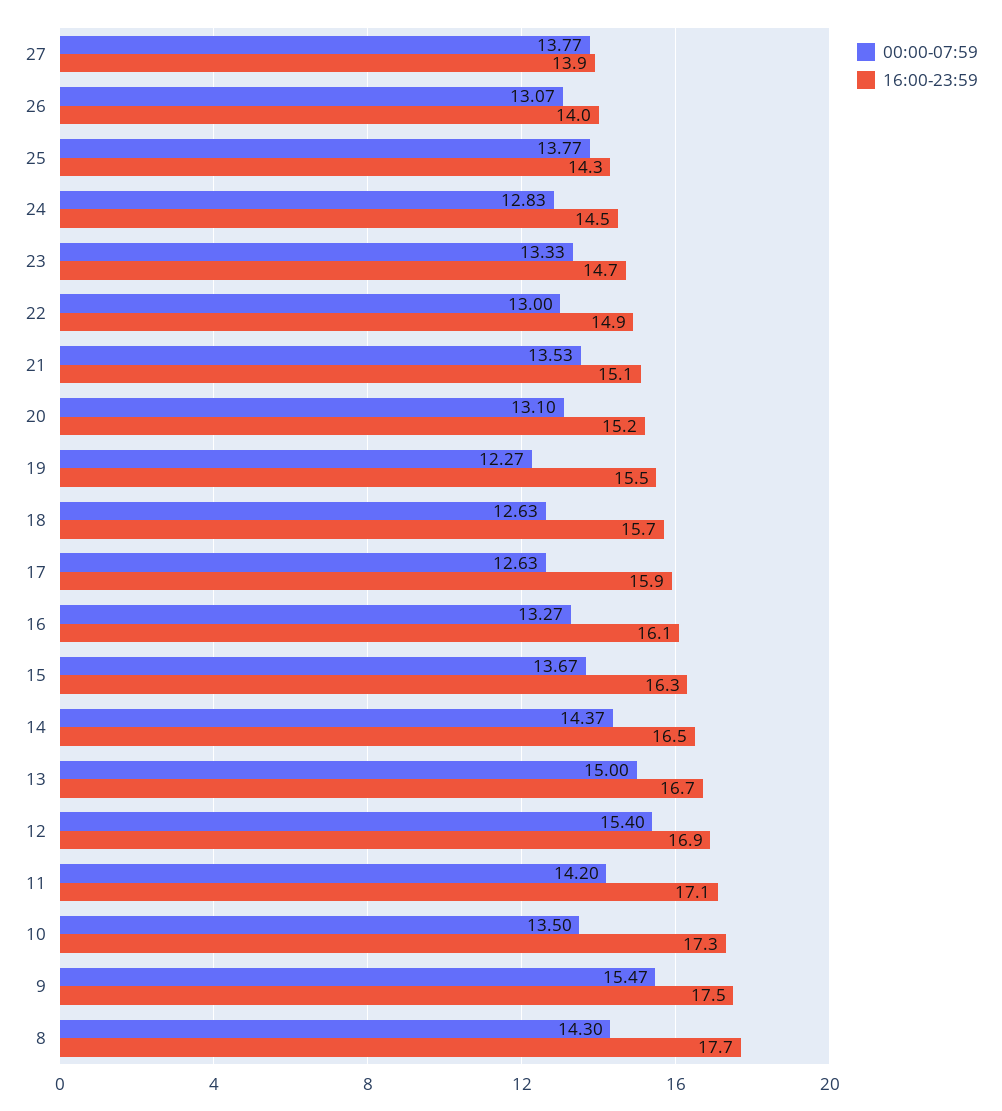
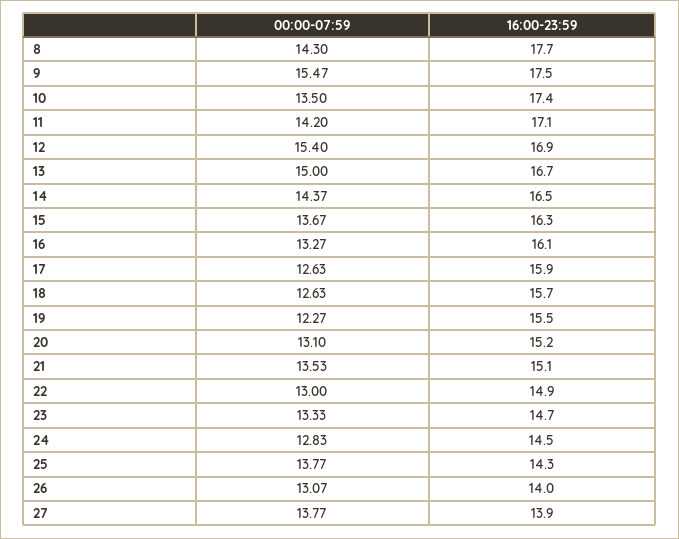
  {
    "00:00-07:59": {
      "27": 13.77,
      "26": 13.07,
      "25": 13.77,
      "24": 12.83,
      "23": 13.33,
      "22": 13,
      "21": 13.53,
      "20": 13.1,
      "19": 12.27,
      "18": 12.63,
      "17": 12.63,
      "16": 13.27,
      "15": 13.67,
      "14": 14.37,
      "13": 15,
      "12": 15.4,
      "11": 14.2,
      "10": 13.5,
      "9": 15.47,
      "8": 14.3
    },
    "16:00-23:59": {
      "27": 13.9,
      "26": 14,
      "25": 14.3,
      "24": 14.5,
      "23": 14.7,
      "22": 14.9,
      "21": 15.1,
      "20": 15.2,
      "19": 15.5,
      "18": 15.7,
      "17": 15.9,
      "16": 16.1,
      "15": 16.3,
      "14": 16.5,
      "13": 16.7,
      "12": 16.9,
      "11": 17.1,
-     "10": 17.3,
+     "10": 17.4,
      "9": 17.5,
      "8": 17.7
    }
  }

